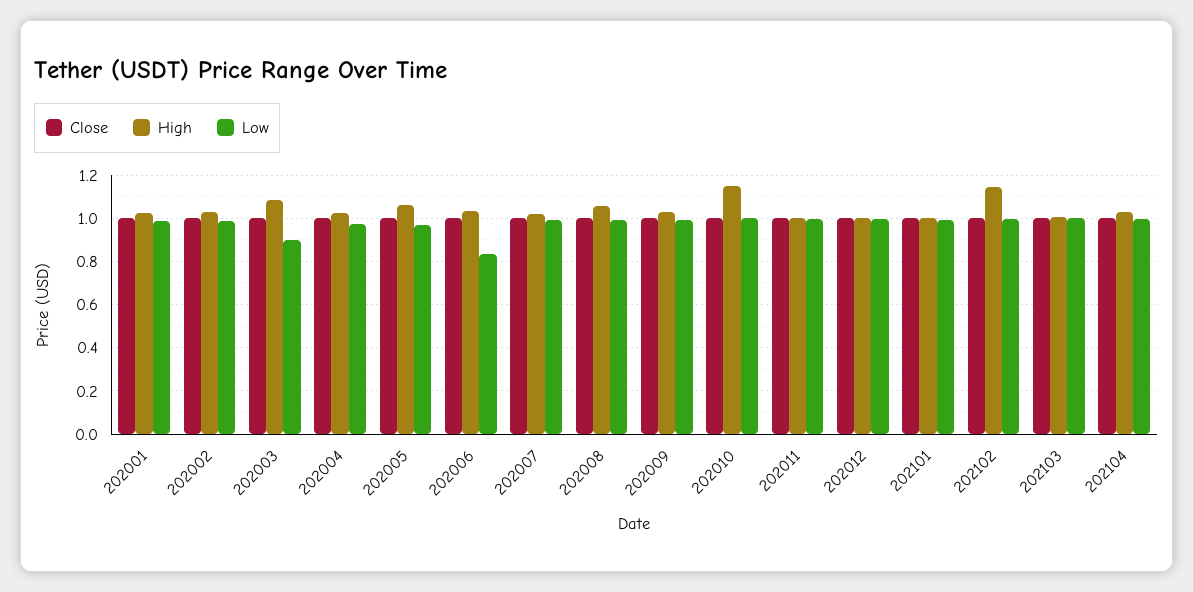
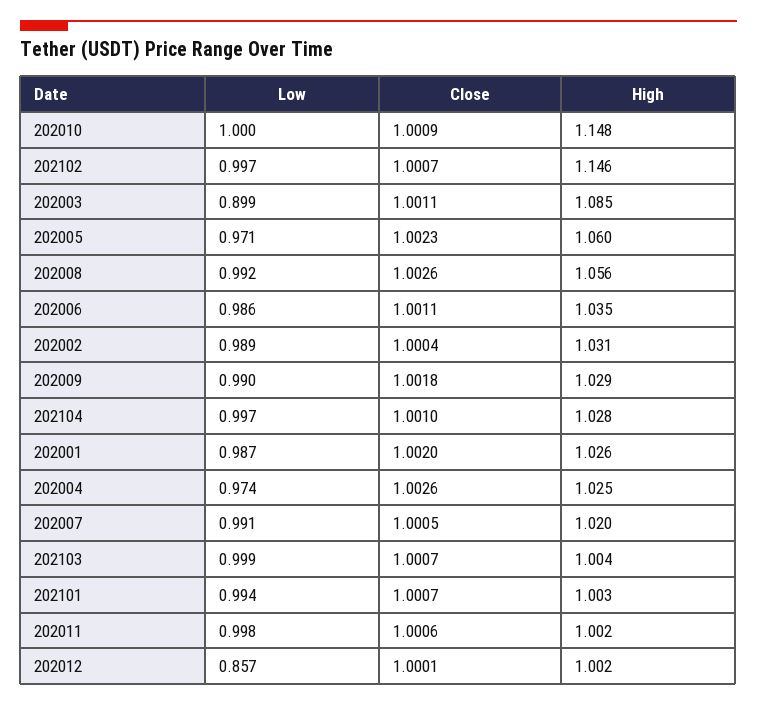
  {
    "Close": {
      "202001": 1.002,
      "202002": 1.0004,
      "202003": 1.0011,
      "202004": 1.0026,
      "202005": 1.0023,
      "202006": 1.0011,
      "202007": 1.0005,
      "202008": 1.0026,
      "202009": 1.0018,
      "202010": 1.0009,
      "202011": 1.0006,
      "202012": 1.0001,
      "202101": 1.0007,
      "202102": 1.0007,
      "202103": 1.0007,
      "202104": 1.001
    },
    "High": {
      "202001": 1.026,
      "202002": 1.031,
      "202003": 1.085,
      "202004": 1.025,
      "202005": 1.06,
      "202006": 1.035,
      "202007": 1.02,
      "202008": 1.056,
      "202009": 1.029,
      "202010": 1.148,
      "202011": 1.002,
      "202012": 1.002,
      "202101": 1.003,
      "202102": 1.146,
      "202103": 1.004,
      "202104": 1.028
    },
    "Low": {
      "202001": 0.987,
      "202002": 0.989,
      "202003": 0.899,
      "202004": 0.974,
      "202005": 0.971,
-     "202006": 0.85,
+     "202006": 0.986,
      "202007": 0.991,
      "202008": 0.992,
      "202009": 0.99,
      "202010": 1,
      "202011": 0.998,
-     "202012": 1,
+     "202012": 0.857,
      "202101": 0.994,
      "202102": 0.997,
      "202103": 0.999,
      "202104": 0.997
    }
  }

